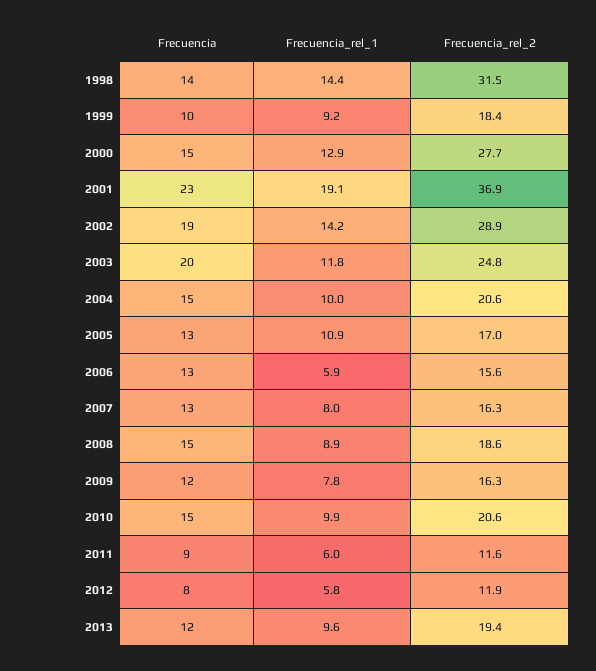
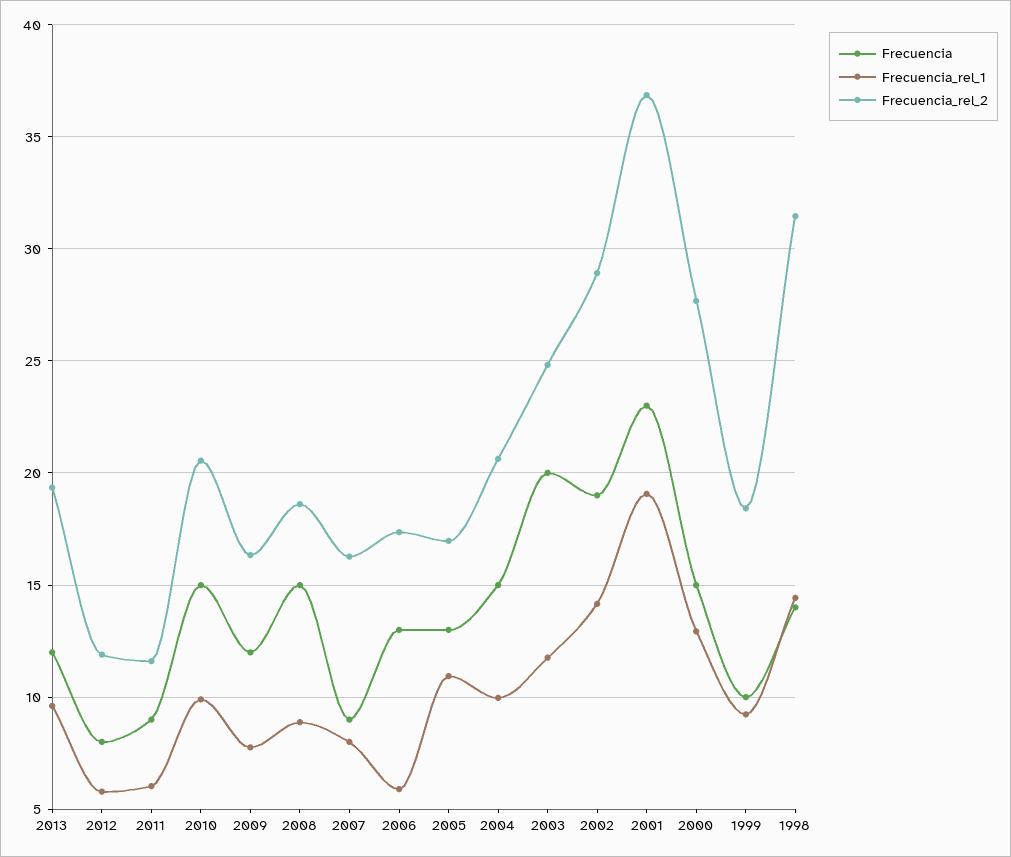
  {
    "Frecuencia": {
      "1998": 14,
      "1999": 10,
      "2000": 15,
      "2001": 23,
      "2002": 19,
      "2003": 20,
      "2004": 15,
      "2005": 13,
      "2006": 13,
-     "2007": 13,
+     "2007": 9,
      "2008": 15,
      "2009": 12,
      "2010": 15,
      "2011": 9,
      "2012": 8,
      "2013": 12
    },
    "Frecuencia_rel_1": {
      "1998": 14.4,
      "1999": 9.2,
      "2000": 12.9,
      "2001": 19.1,
      "2002": 14.2,
      "2003": 11.8,
      "2004": 10,
      "2005": 10.9,
      "2006": 5.9,
      "2007": 8,
      "2008": 8.9,
      "2009": 7.8,
      "2010": 9.9,
      "2011": 6,
      "2012": 5.8,
      "2013": 9.6
    },
    "Frecuencia_rel_2": {
      "1998": 31.5,
      "1999": 18.4,
      "2000": 27.7,
      "2001": 36.9,
      "2002": 28.9,
      "2003": 24.8,
      "2004": 20.6,
      "2005": 17,
-     "2006": 15.6,
+     "2006": 17.5,
      "2007": 16.3,
      "2008": 18.6,
      "2009": 16.3,
      "2010": 20.6,
      "2011": 11.6,
      "2012": 11.9,
      "2013": 19.4
    }
  }

